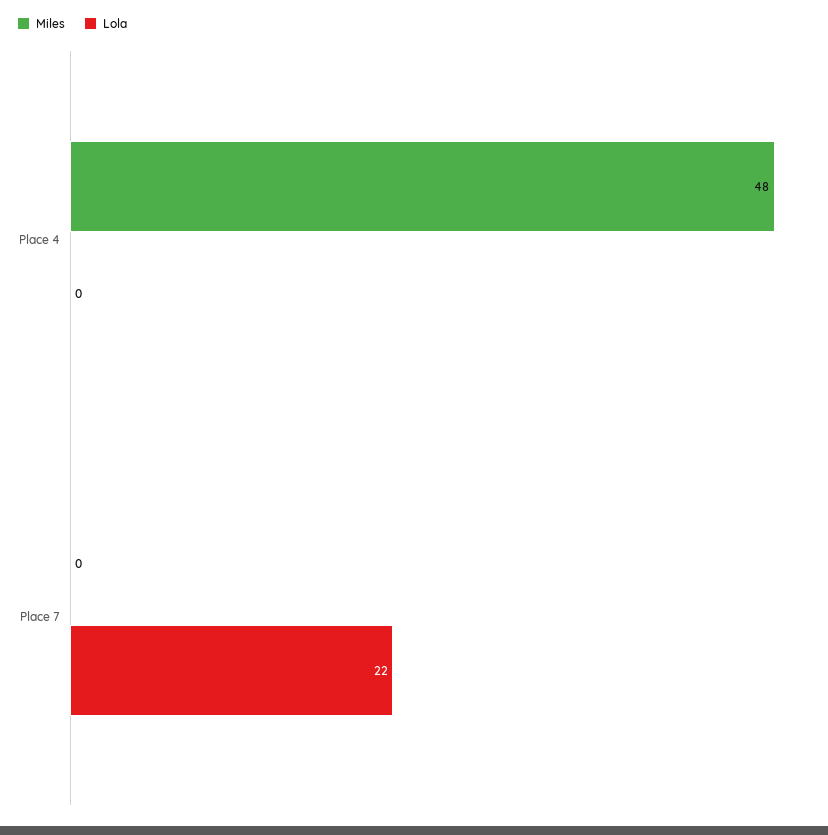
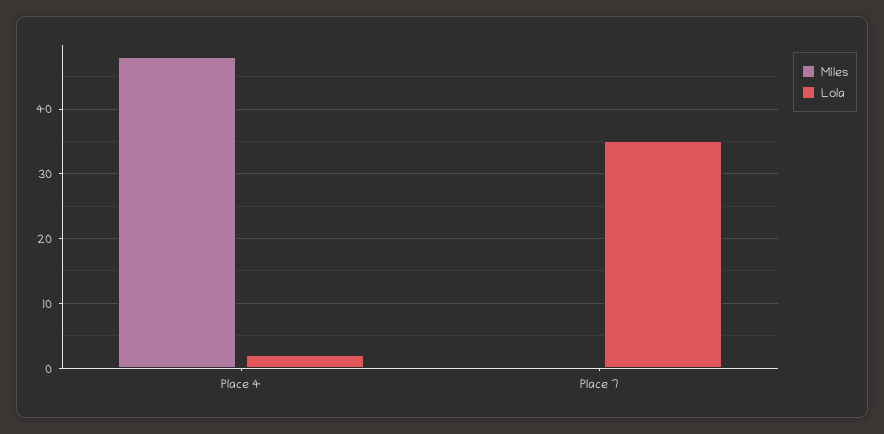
  {
    "Miles": {
      "Place 4": 48,
      "Place 7": 0
    },
    "Lola": {
-     "Place 4": 0,
+     "Place 4": 2,
-     "Place 7": 22
+     "Place 7": 35
    }
  }

